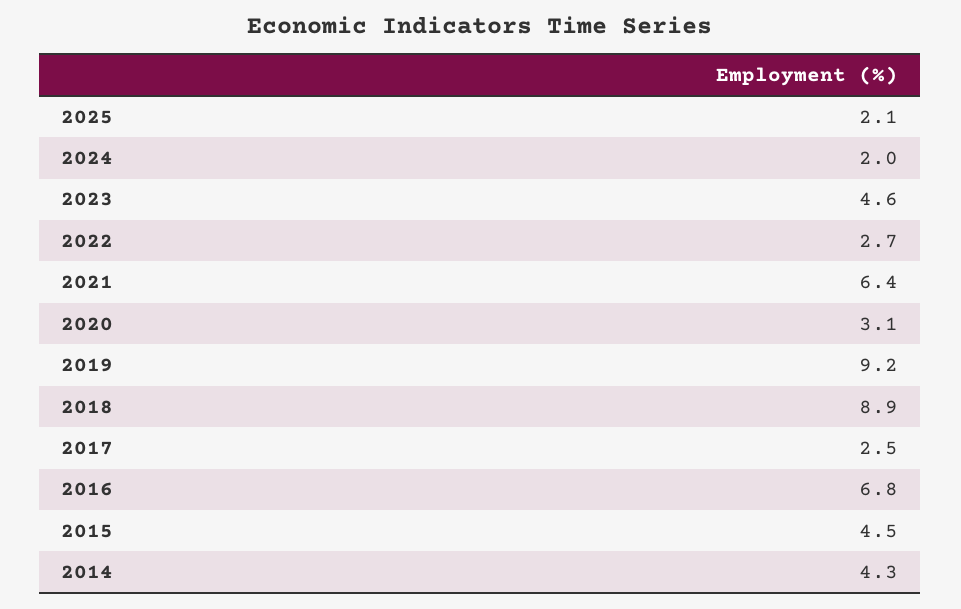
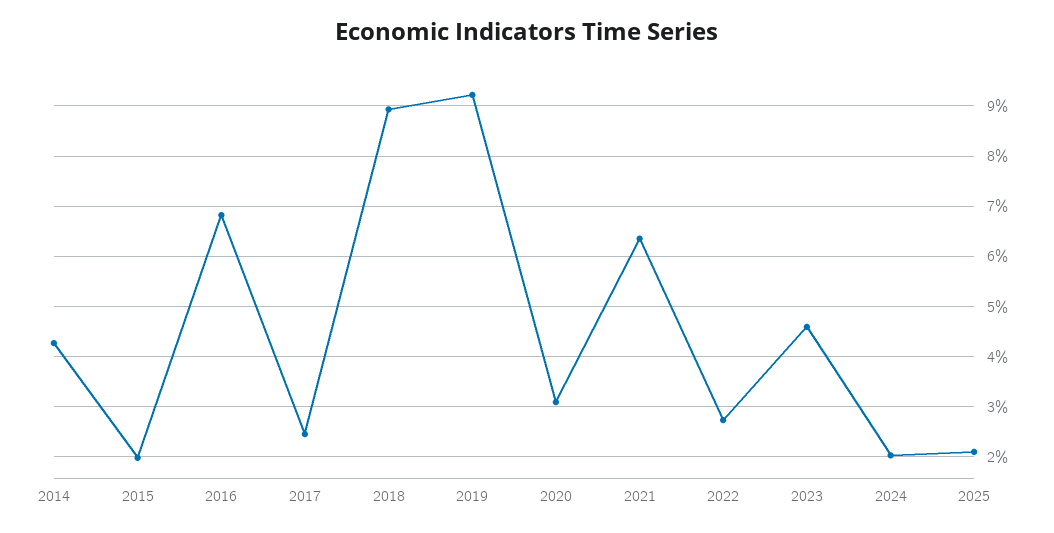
  {
    "2025": 2.1,
    "2024": 2,
    "2023": 4.6,
    "2022": 2.7,
    "2021": 6.4,
    "2020": 3.1,
    "2019": 9.2,
    "2018": 8.9,
    "2017": 2.5,
    "2016": 6.8,
-   "2015": 4.5,
+   "2015": 2,
    "2014": 4.3
  }

